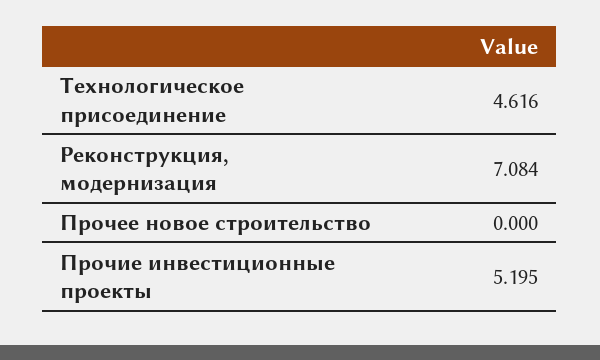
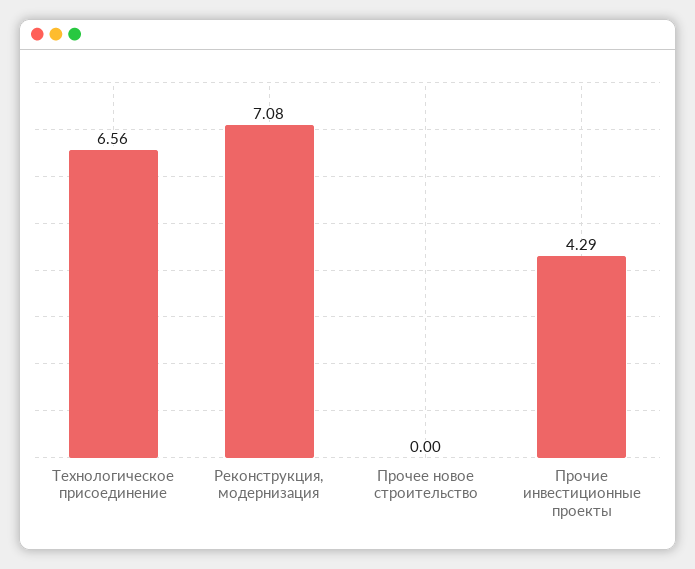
  {
-   "Технологическое присоединение": 4.616,
+   "Технологическое присоединение": 6.56,
    "Реконструкция, модернизация": 7.084,
    "Прочее новое строительство": 0,
-   "Прочие инвестиционные проекты": 5.195
+   "Прочие инвестиционные проекты": 4.29
  }

